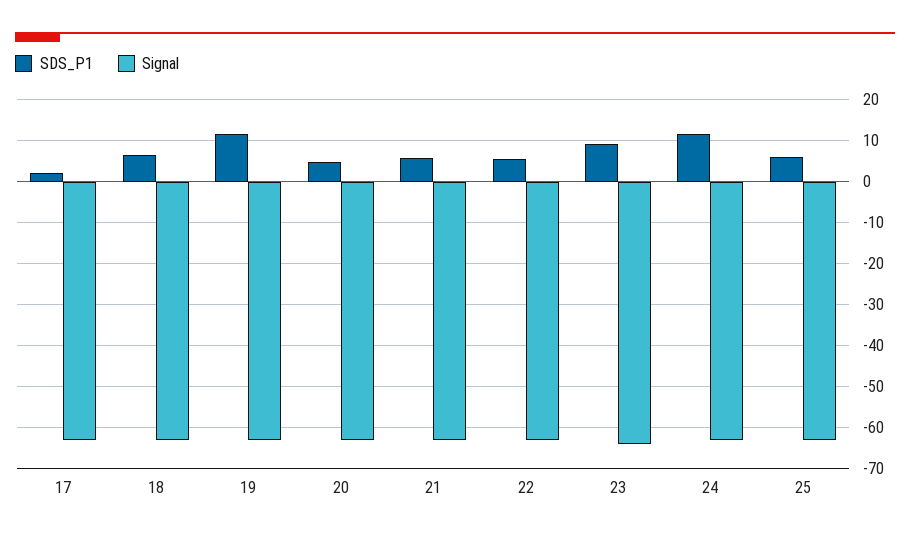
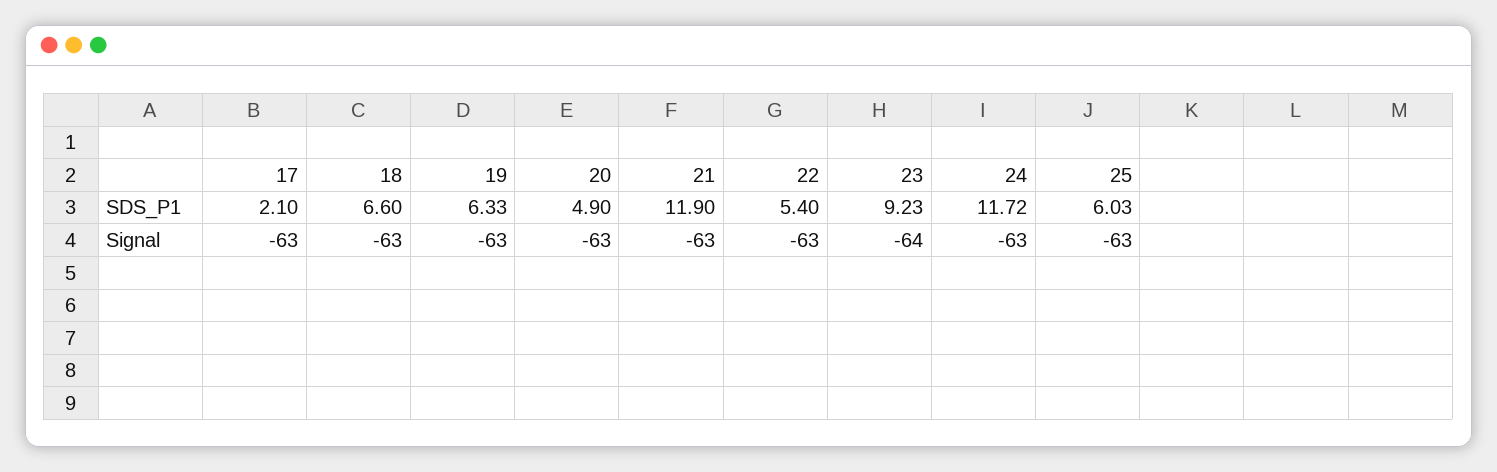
  {
    "SDS_P1": {
      "17": 2.1,
      "18": 6.6,
-     "19": 12,
+     "19": 6.33,
      "20": 4.9,
-     "21": 6,
+     "21": 11.9,
      "22": 5.4,
      "23": 9.23,
      "24": 11.72,
      "25": 6.03
    },
    "Signal": {
      "17": -63,
      "18": -63,
      "19": -63,
      "20": -63,
      "21": -63,
      "22": -63,
      "23": -64,
      "24": -63,
      "25": -63
    }
  }

